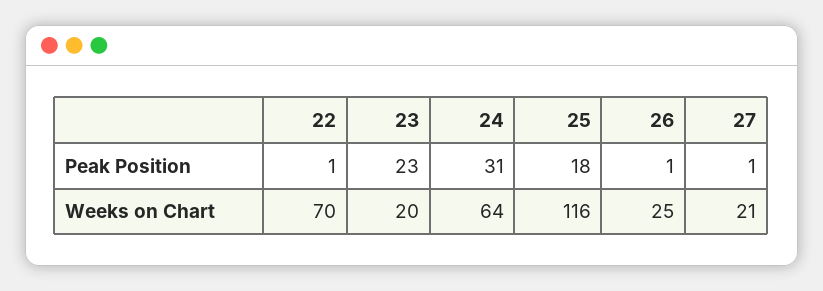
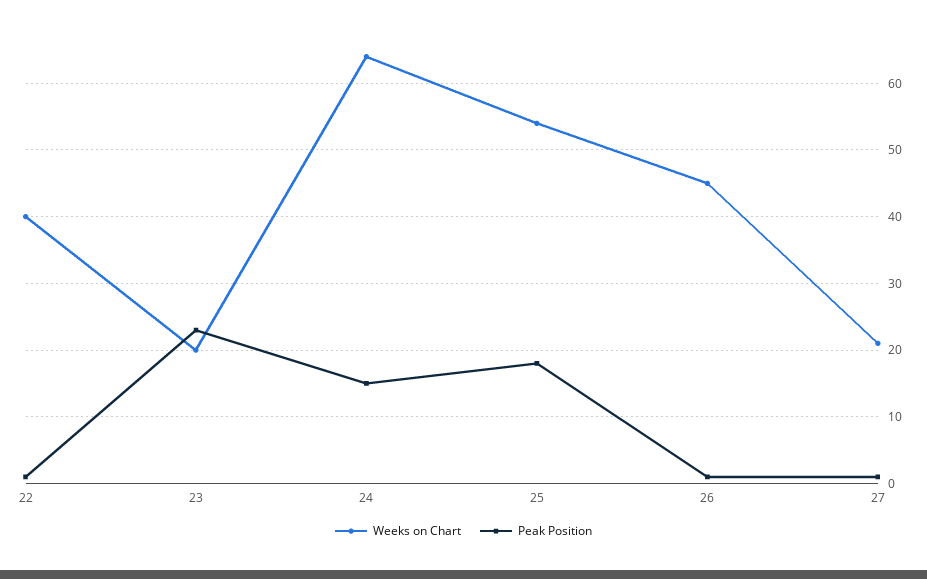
  {
    "Peak Position": {
      "22": 1,
      "23": 23,
-     "24": 31,
+     "24": 15,
      "25": 18,
      "26": 1,
      "27": 1
    },
    "Weeks on Chart": {
-     "22": 70,
+     "22": 40,
      "23": 20,
      "24": 64,
-     "25": 116,
+     "25": 54,
-     "26": 25,
+     "26": 45,
      "27": 21
    }
  }

